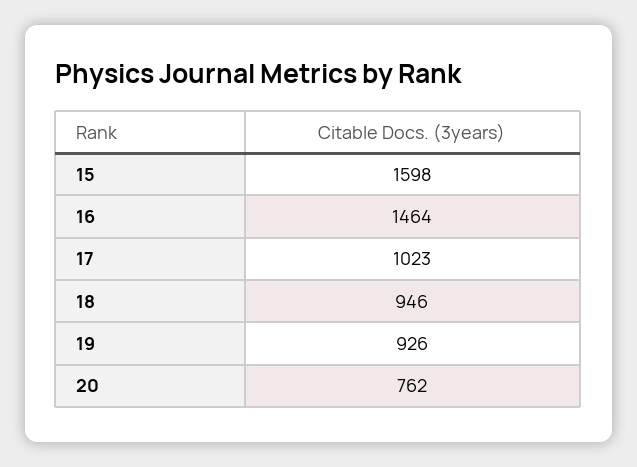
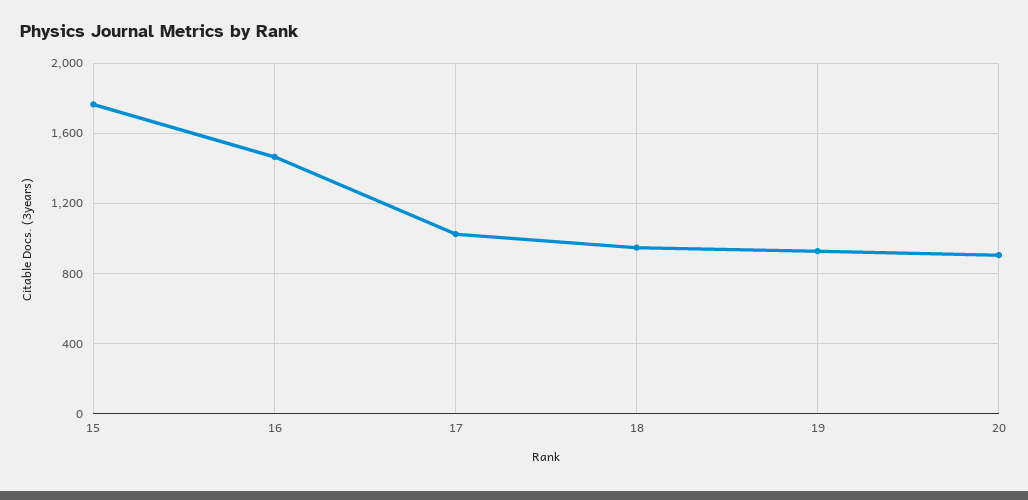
  {
-   "15": 1598,
+   "15": 1750,
    "16": 1464,
    "17": 1023,
    "18": 946,
    "19": 926,
-   "20": 762
+   "20": 900
  }

